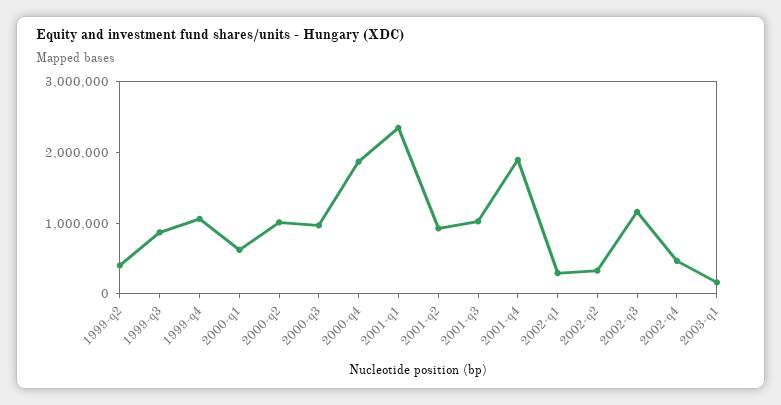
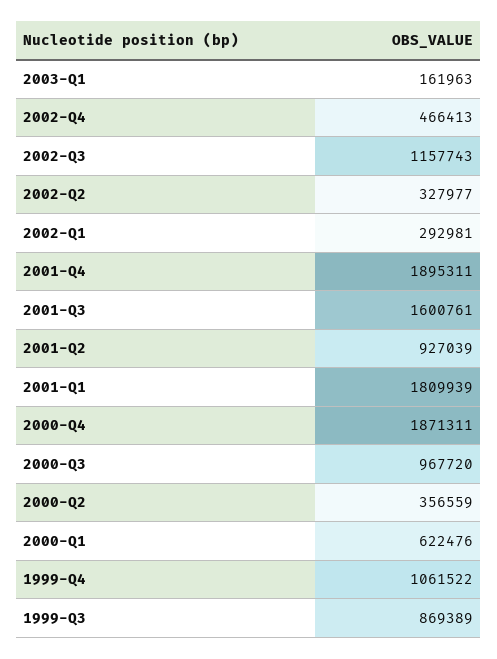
  {
-   "1999-q2": 400000,
    "1999-q3": 869389,
    "1999-q4": 1061522,
    "2000-q1": 622476,
-   "2000-q2": 1000000,
+   "2000-q2": 356559,
    "2000-q3": 967720,
    "2000-q4": 1871311,
-   "2001-q1": 2400000,
+   "2001-q1": 1809939,
    "2001-q2": 927039,
-   "2001-q3": 1000000,
+   "2001-q3": 1600761,
    "2001-q4": 1895311,
    "2002-q1": 292981,
    "2002-q2": 327977,
    "2002-q3": 1157743,
    "2002-q4": 466413,
    "2003-q1": 161963
  }

